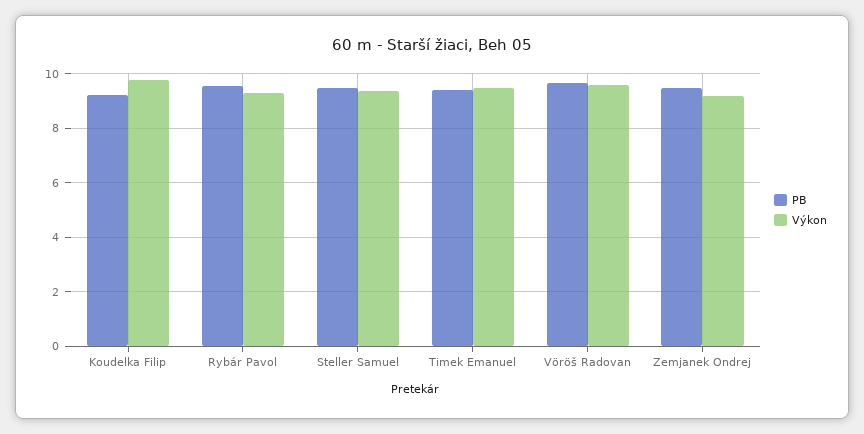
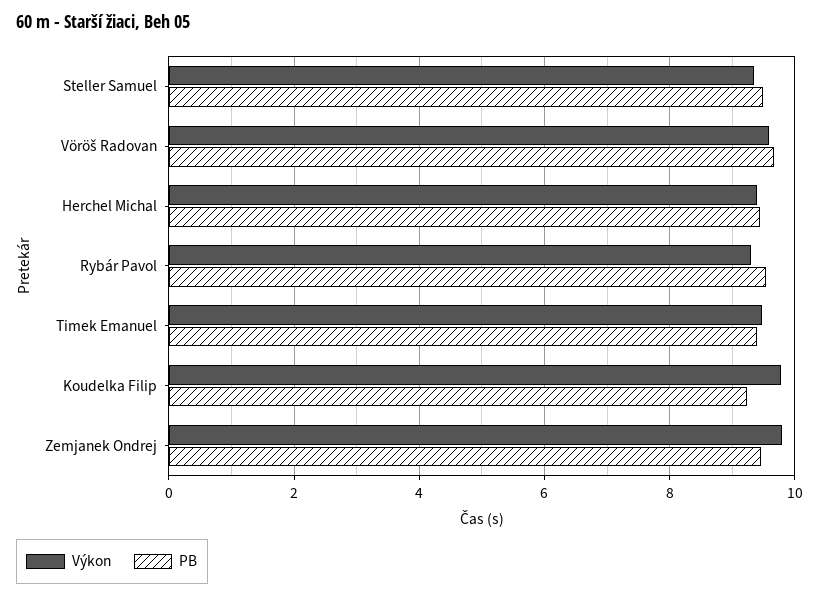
  {
    "PB": {
      "Koudelka Filip": 9.2,
      "Rybár Pavol": 9.6,
      "Steller Samuel": 9.4,
      "Timek Emanuel": 9.4,
      "Vöröš Radovan": 9.6,
-     "Zemjanek Ondrej": 9.4
+     "Zemjanek Ondrej": 9.4,
+     "Herchel Michal": 9.4
    },
    "Výkon": {
      "Koudelka Filip": 9.8,
      "Rybár Pavol": 9.4,
      "Steller Samuel": 9.4,
      "Timek Emanuel": 9.4,
      "Vöröš Radovan": 9.6,
-     "Zemjanek Ondrej": 9.25
+     "Zemjanek Ondrej": 9.8,
+     "Herchel Michal": 9.4
    }
  }

